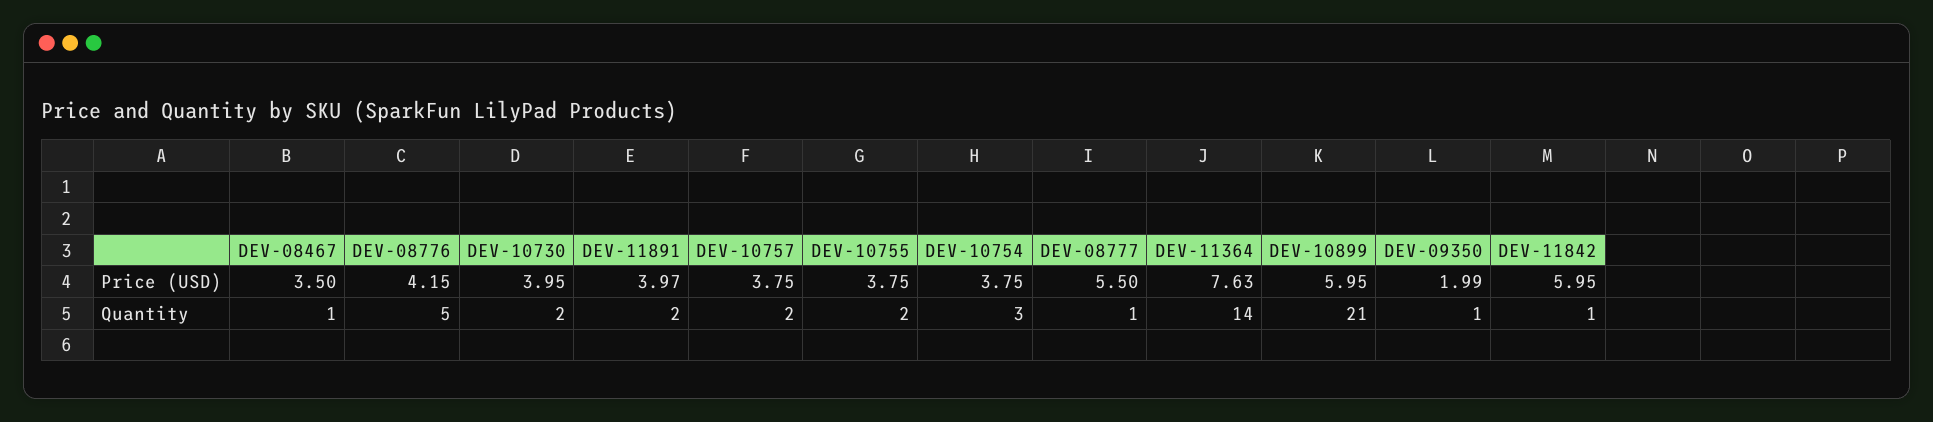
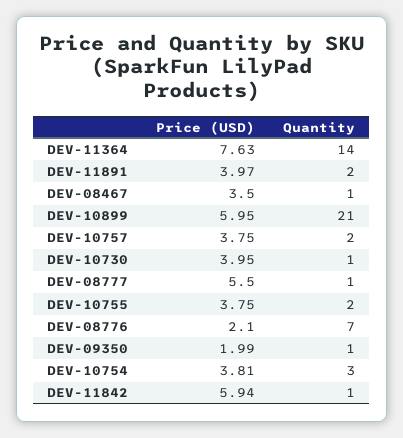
  {
    "DEV-08467": {
      "Price (USD)": 3.5,
      "Quantity": 1
    },
    "DEV-08776": {
-     "Price (USD)": 4.15,
+     "Price (USD)": 2.1,
-     "Quantity": 5
+     "Quantity": 7
    },
    "DEV-10730": {
      "Price (USD)": 3.95,
-     "Quantity": 2
+     "Quantity": 1
    },
    "DEV-11891": {
      "Price (USD)": 3.97,
      "Quantity": 2
    },
    "DEV-10757": {
      "Price (USD)": 3.75,
      "Quantity": 2
    },
    "DEV-10755": {
      "Price (USD)": 3.75,
      "Quantity": 2
    },
    "DEV-10754": {
-     "Price (USD)": 3.75,
+     "Price (USD)": 3.81,
      "Quantity": 3
    },
    "DEV-08777": {
      "Price (USD)": 5.5,
      "Quantity": 1
    },
    "DEV-11364": {
      "Price (USD)": 7.63,
      "Quantity": 14
    },
    "DEV-10899": {
      "Price (USD)": 5.95,
      "Quantity": 21
    },
    "DEV-09350": {
      "Price (USD)": 1.99,
      "Quantity": 1
    },
    "DEV-11842": {
-     "Price (USD)": 5.95,
+     "Price (USD)": 5.94,
      "Quantity": 1
    }
  }

